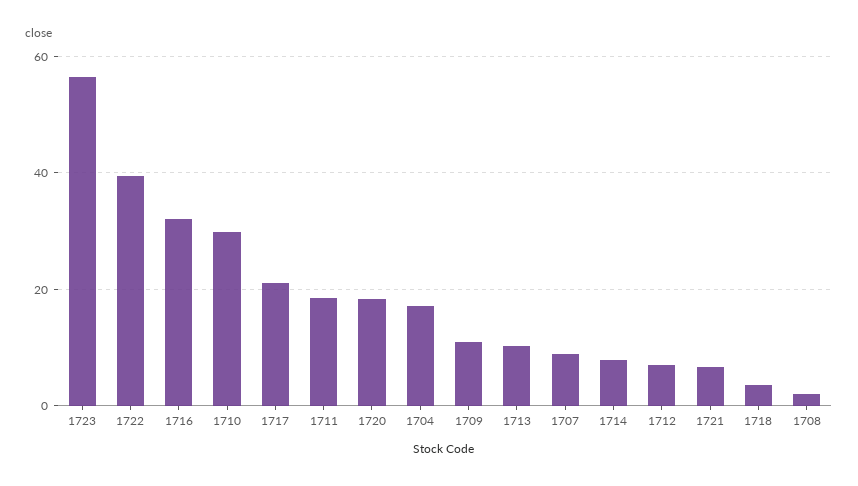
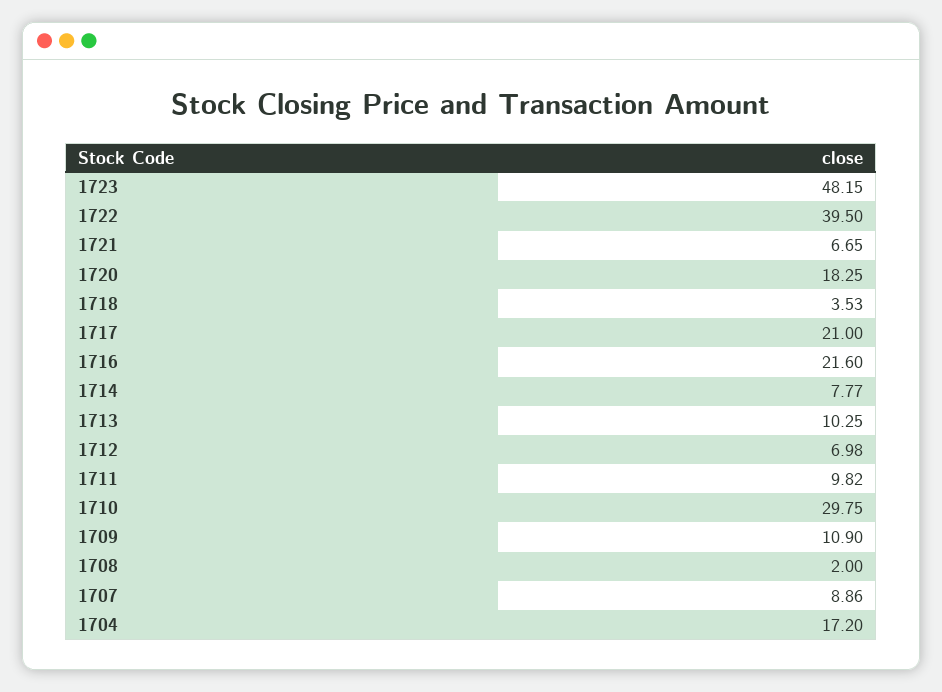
  {
-   "1723": 56,
+   "1723": 48.15,
    "1722": 39.5,
-   "1716": 32,
+   "1716": 21.6,
    "1710": 29.75,
    "1717": 21,
-   "1711": 18,
+   "1711": 9.82,
    "1720": 18.25,
    "1704": 17.2,
    "1709": 10.9,
    "1713": 10.25,
    "1707": 8.86,
    "1714": 7.77,
    "1712": 6.98,
    "1721": 6.65,
    "1718": 3.53,
    "1708": 2
  }

